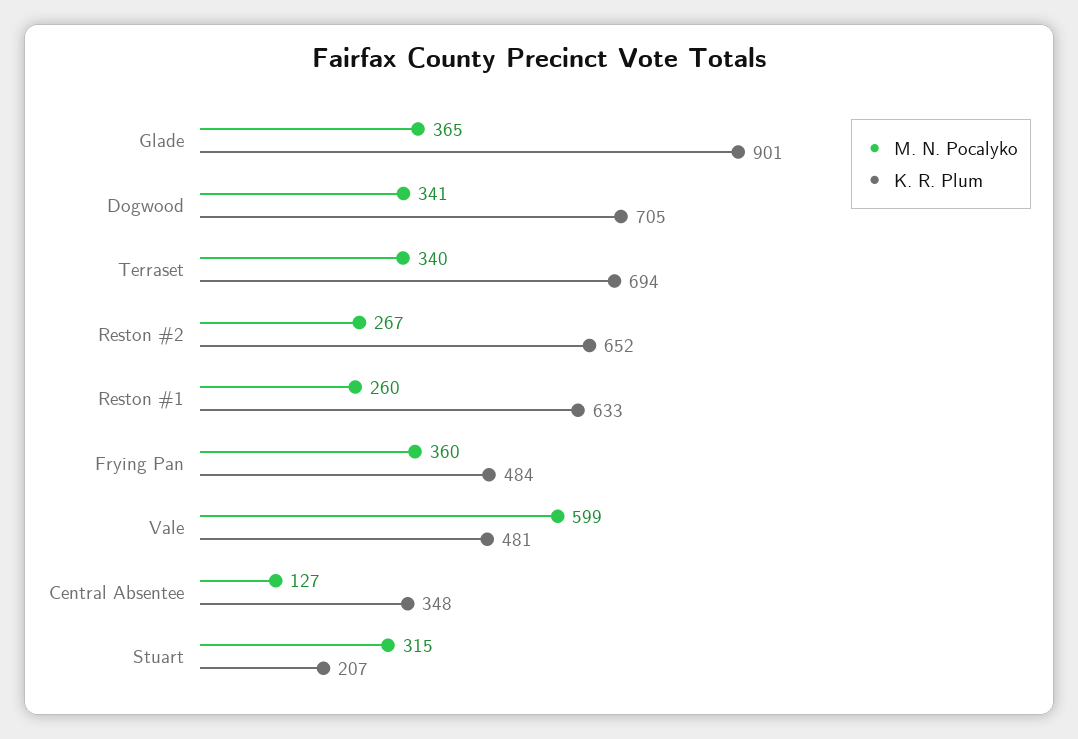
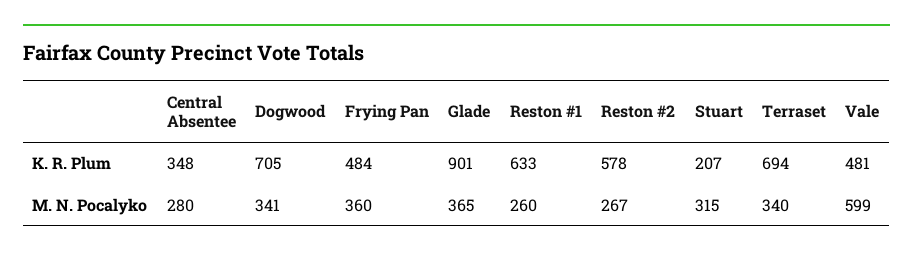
  {
    "M. N. Pocalyko": {
      "Glade": 365,
      "Dogwood": 341,
      "Terraset": 340,
      "Reston #2": 267,
      "Reston #1": 260,
      "Frying Pan": 360,
      "Vale": 599,
-     "Central Absentee": 127,
+     "Central Absentee": 280,
      "Stuart": 315
    },
    "K. R. Plum": {
      "Glade": 901,
      "Dogwood": 705,
      "Terraset": 694,
-     "Reston #2": 652,
+     "Reston #2": 578,
      "Reston #1": 633,
      "Frying Pan": 484,
      "Vale": 481,
      "Central Absentee": 348,
      "Stuart": 207
    }
  }

